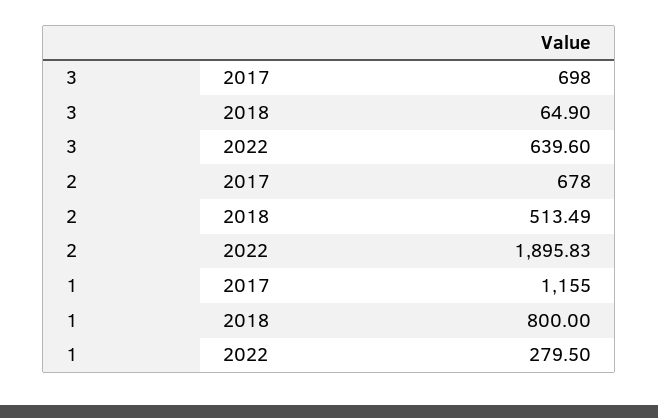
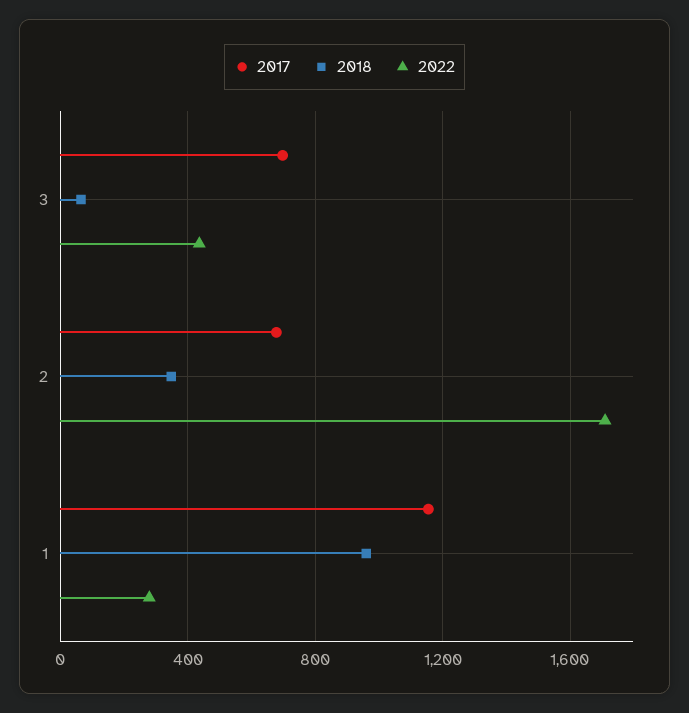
  {
    "2017": {
      "3": 698,
      "2": 678,
      "1": 1155
    },
    "2018": {
      "3": 64.9,
-     "2": 513.49,
+     "2": 350,
-     "1": 800
+     "1": 950
    },
    "2022": {
-     "3": 639.6,
+     "3": 450,
-     "2": 1895.83,
+     "2": 1700,
      "1": 279.5
    }
  }

